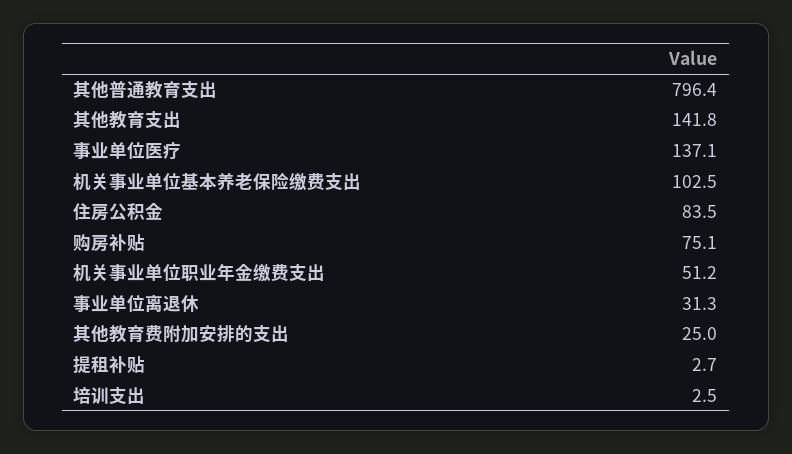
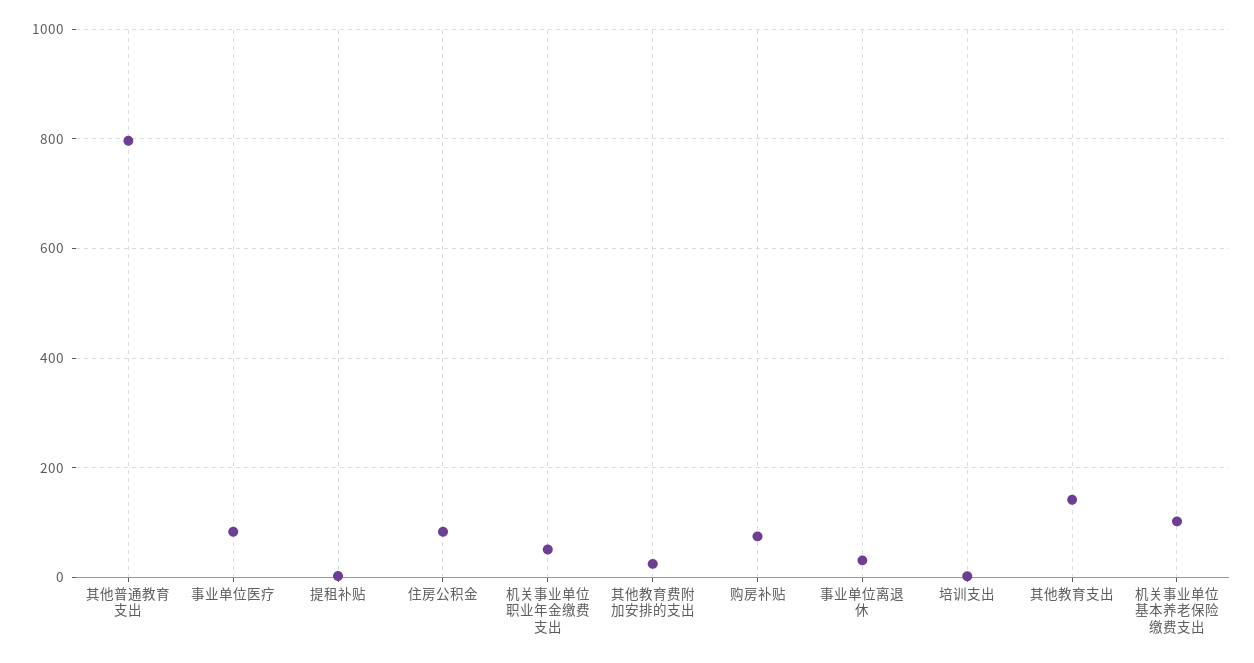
  {
    "其他普通教育支出": 796.4,
    "其他教育支出": 141.8,
-   "事业单位医疗": 137.1,
+   "事业单位医疗": 80,
    "机关事业单位基本养老保险缴费支出": 102.5,
    "住房公积金": 83.5,
    "购房补贴": 75.1,
    "机关事业单位职业年金缴费支出": 51.2,
    "事业单位离退休": 31.3,
    "其他教育费附加安排的支出": 25,
    "提租补贴": 2.7,
    "培训支出": 2.5
  }

